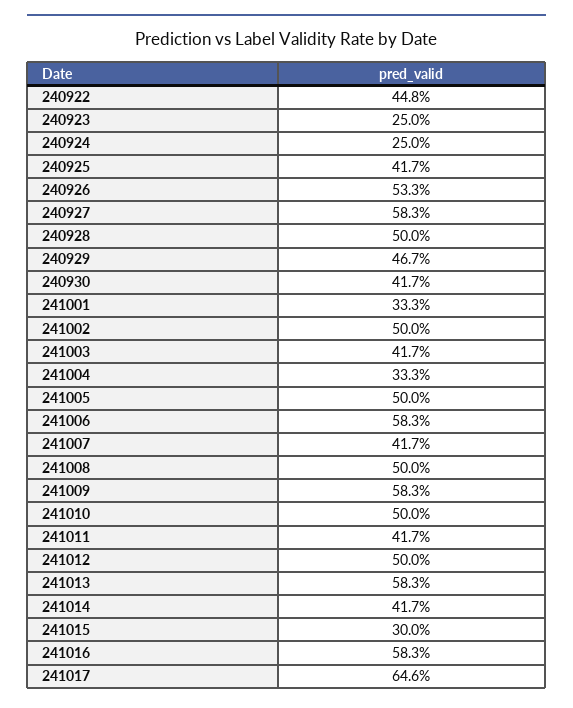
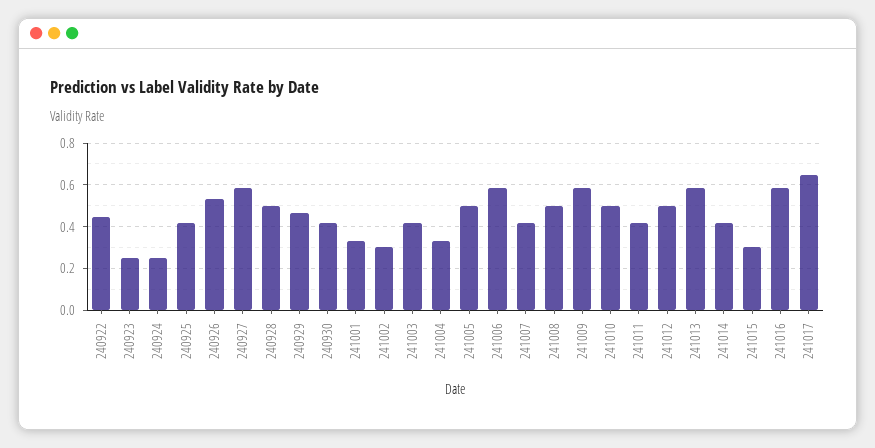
  {
    "240922": 0.448,
    "240923": 0.25,
    "240924": 0.25,
    "240925": 0.417,
    "240926": 0.533,
    "240927": 0.583,
    "240928": 0.5,
    "240929": 0.467,
    "240930": 0.417,
    "241001": 0.333,
-   "241002": 0.5,
+   "241002": 0.3,
    "241003": 0.417,
    "241004": 0.333,
    "241005": 0.5,
    "241006": 0.583,
    "241007": 0.417,
    "241008": 0.5,
    "241009": 0.583,
    "241010": 0.5,
    "241011": 0.417,
    "241012": 0.5,
    "241013": 0.583,
    "241014": 0.417,
    "241015": 0.3,
    "241016": 0.583,
    "241017": 0.646
  }

